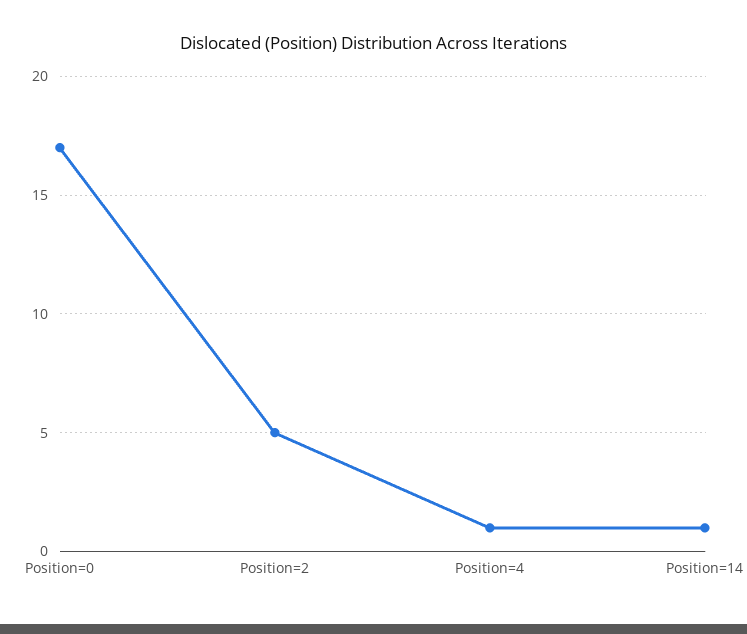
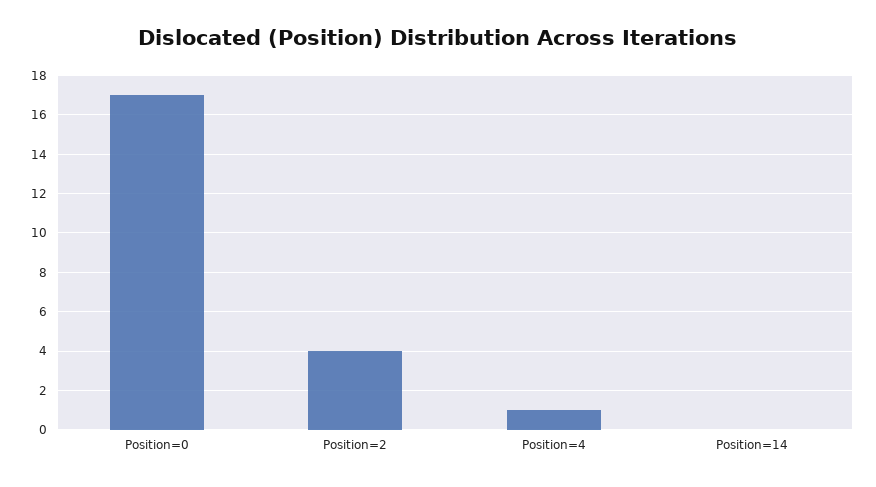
  {
    "Position=0": 17,
-   "Position=2": 5,
+   "Position=2": 4,
    "Position=4": 1,
-   "Position=14": 1
+   "Position=14": 0
  }

